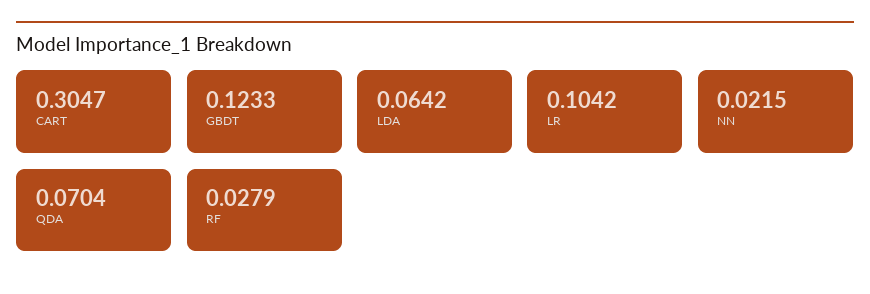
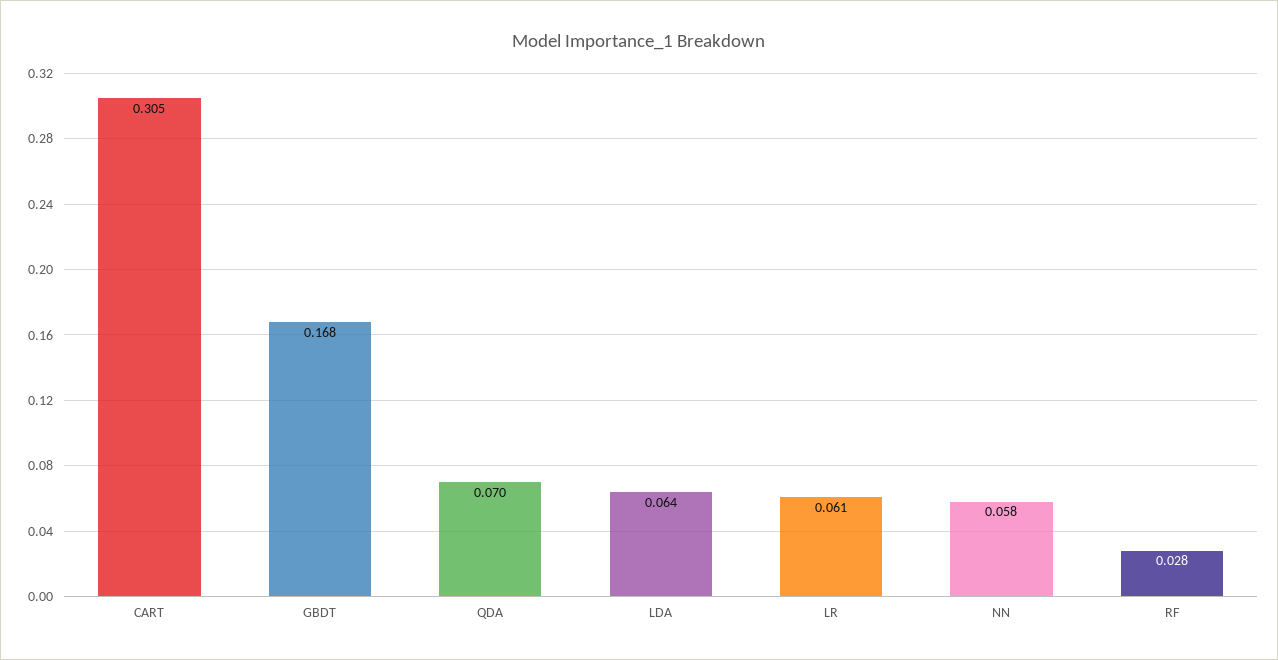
  {
    "CART": 0.3047,
-   "GBDT": 0.1233,
+   "GBDT": 0.168,
    "LDA": 0.0642,
-   "LR": 0.1042,
+   "LR": 0.061,
-   "NN": 0.0215,
+   "NN": 0.058,
    "QDA": 0.0704,
    "RF": 0.0279
  }

